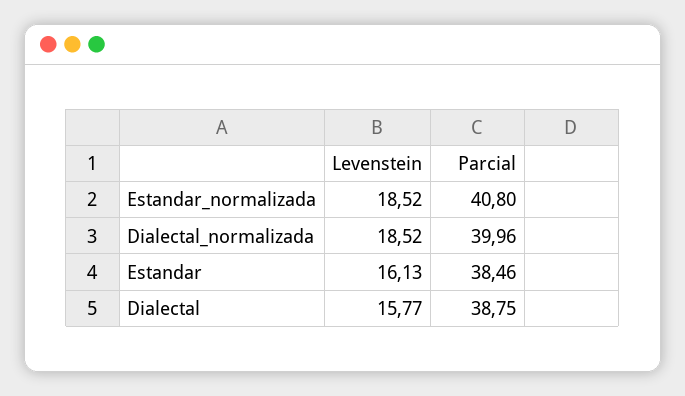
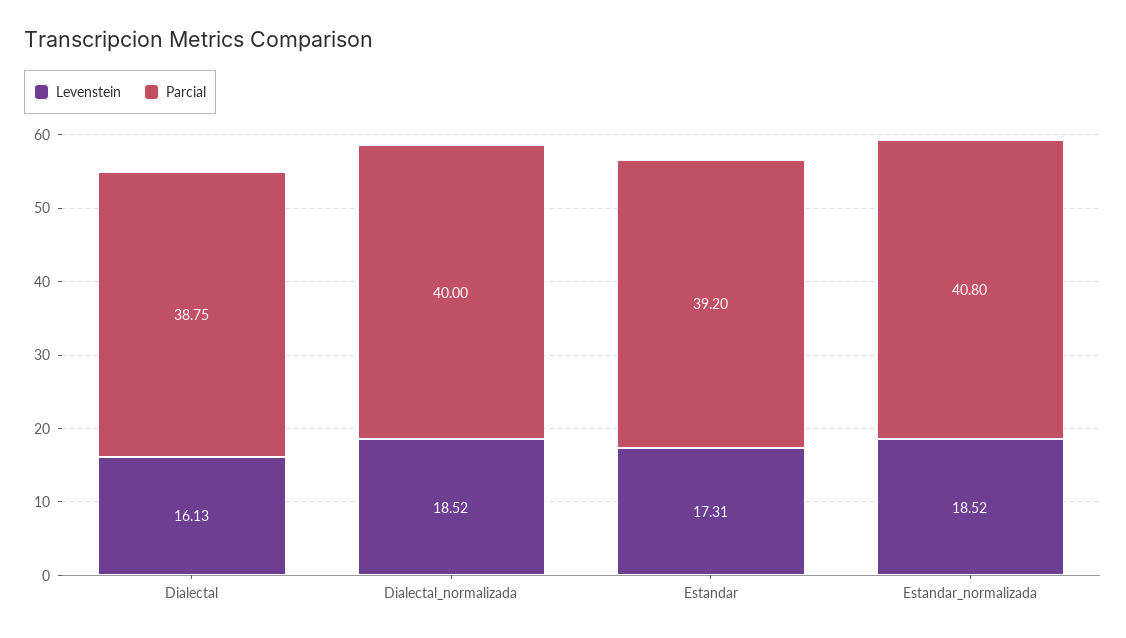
  {
    "Levenstein": {
      "Estandar_normalizada": 18.52,
      "Dialectal_normalizada": 18.52,
-     "Estandar": 16.13,
+     "Estandar": 17.31,
-     "Dialectal": 15.77
+     "Dialectal": 16.13
    },
    "Parcial": {
      "Estandar_normalizada": 40.8,
-     "Dialectal_normalizada": 39.96,
+     "Dialectal_normalizada": 40,
-     "Estandar": 38.46,
+     "Estandar": 39.2,
      "Dialectal": 38.75
    }
  }

